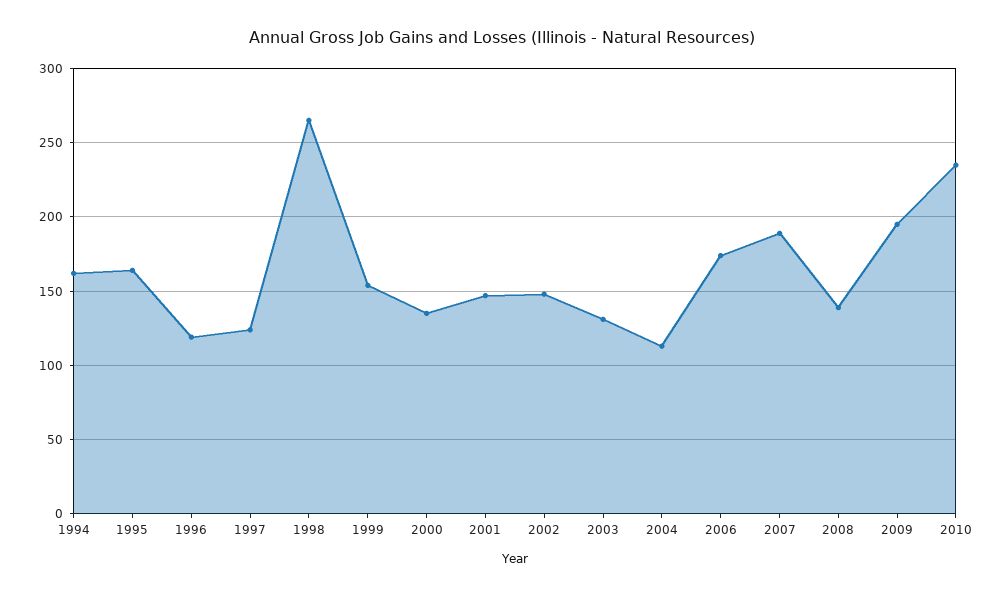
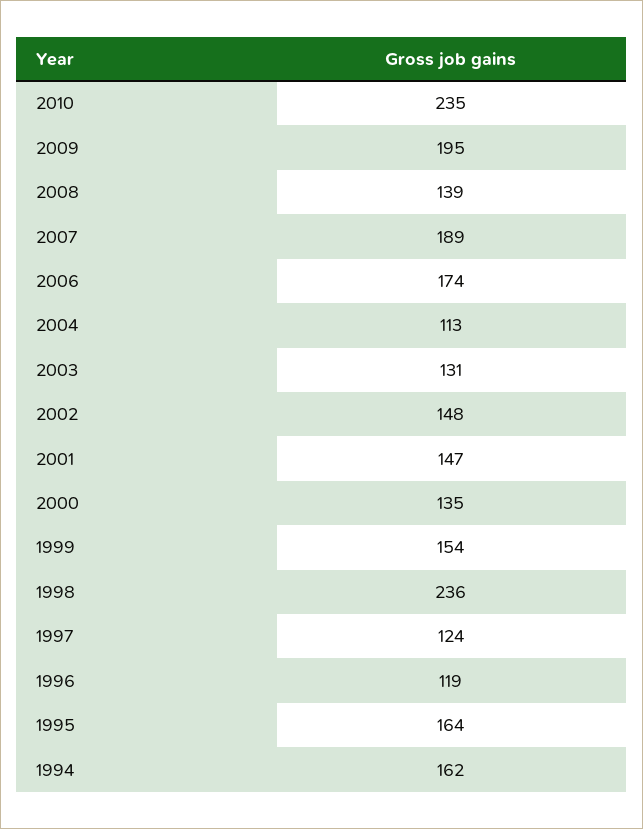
  {
    "1994": 162,
    "1995": 164,
    "1996": 119,
    "1997": 124,
-   "1998": 265,
+   "1998": 236,
    "1999": 154,
    "2000": 135,
    "2001": 147,
    "2002": 148,
    "2003": 131,
    "2004": 113,
    "2006": 174,
    "2007": 189,
    "2008": 139,
    "2009": 195,
    "2010": 235
  }

